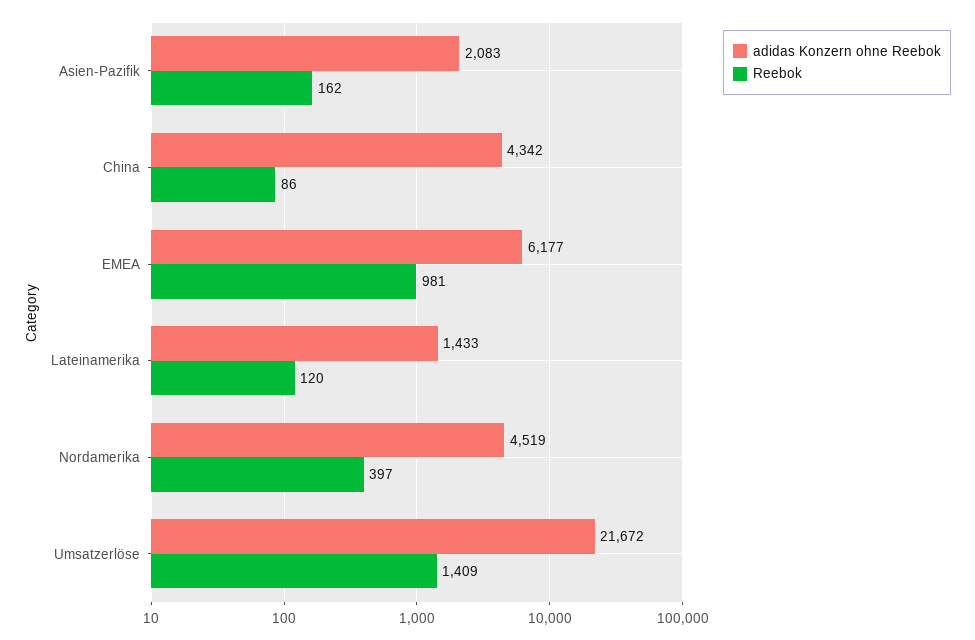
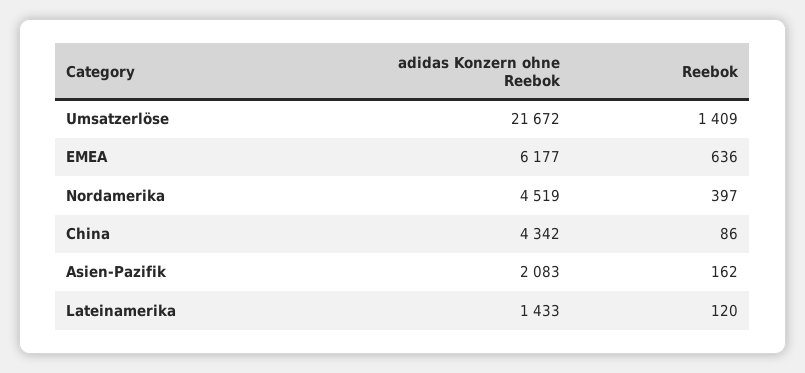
  {
    "adidas Konzern ohne Reebok": {
      "Asien-Pazifik": 2083,
      "China": 4342,
      "EMEA": 6177,
      "Lateinamerika": 1433,
      "Nordamerika": 4519,
      "Umsatzerlöse": 21672
    },
    "Reebok": {
      "Asien-Pazifik": 162,
      "China": 86,
-     "EMEA": 981,
+     "EMEA": 636,
      "Lateinamerika": 120,
      "Nordamerika": 397,
      "Umsatzerlöse": 1409
    }
  }

